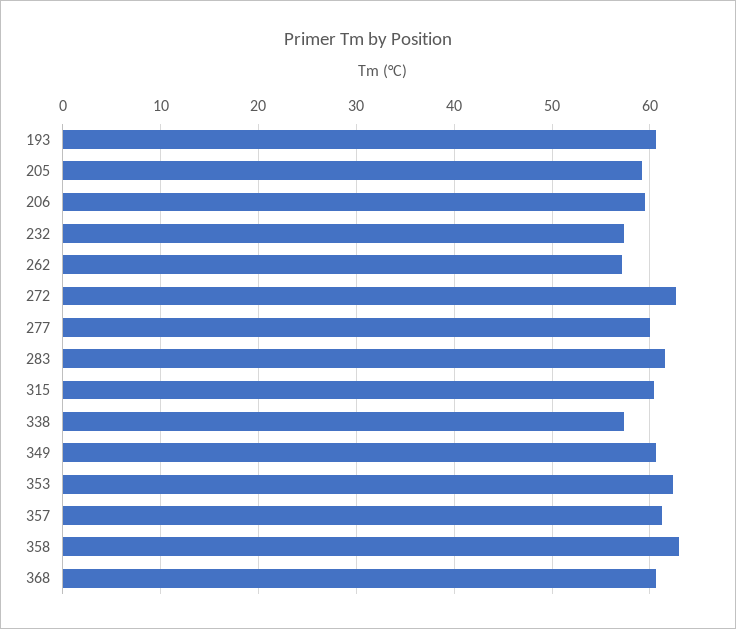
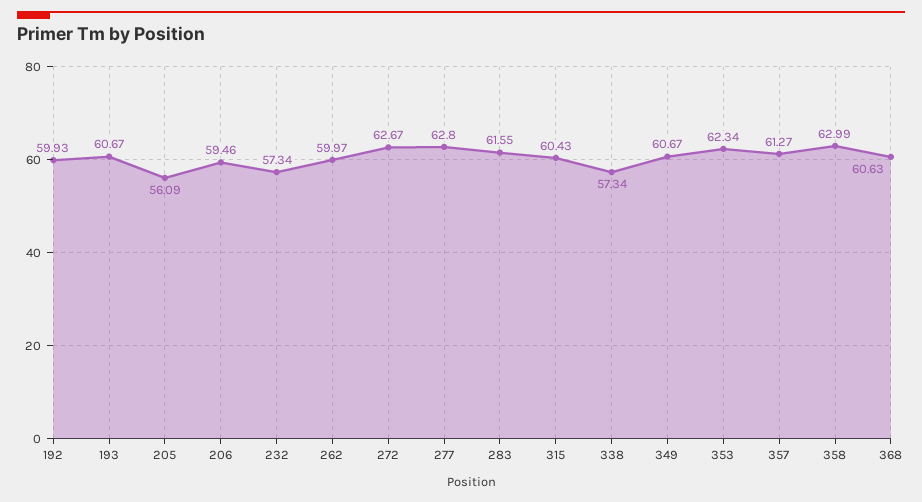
  {
    "193": 60.67,
-   "205": 59,
+   "205": 56.09,
    "206": 59.46,
    "232": 57.34,
-   "262": 57,
+   "262": 59.97,
    "272": 62.67,
-   "277": 60,
+   "277": 62.8,
    "283": 61.55,
    "315": 60.43,
    "338": 57.34,
    "349": 60.67,
    "353": 62.34,
    "357": 61.27,
    "358": 62.99,
-   "368": 60.63
+   "368": 60.63,
+   "192": 59.93
  }

